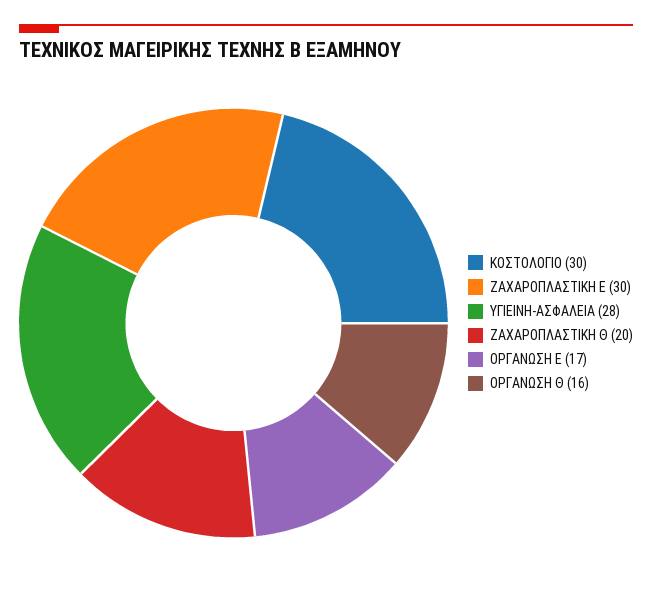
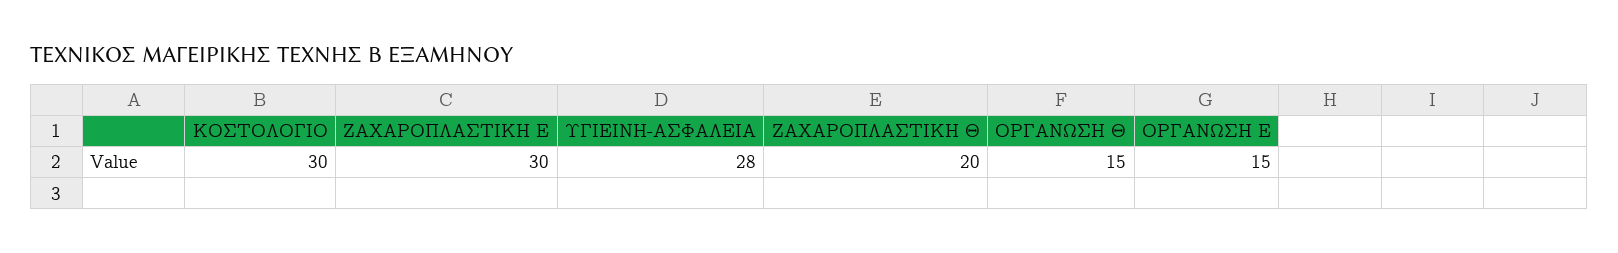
  {
    "ΚΟΣΤΟΛΟΓΙΟ": 30,
    "ΖΑΧΑΡΟΠΛΑΣΤΙΚΗ Ε": 30,
    "ΥΓΙΕΙΝΗ-ΑΣΦΑΛΕΙΑ": 28,
    "ΖΑΧΑΡΟΠΛΑΣΤΙΚΗ Θ": 20,
-   "ΟΡΓΑΝΩΣΗ Ε": 17,
+   "ΟΡΓΑΝΩΣΗ Ε": 15,
-   "ΟΡΓΑΝΩΣΗ Θ": 16
+   "ΟΡΓΑΝΩΣΗ Θ": 15
  }

